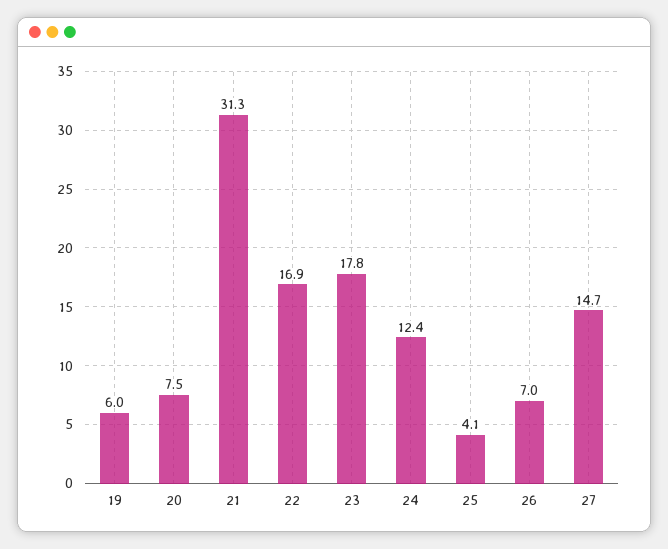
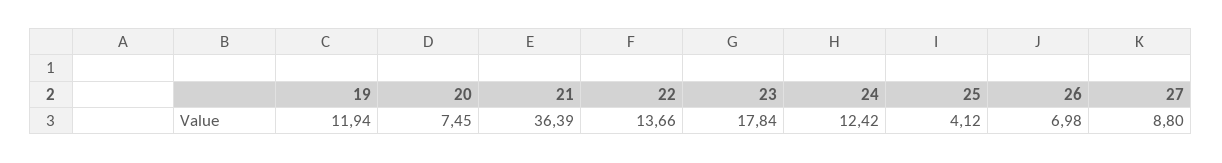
  {
-   "19": 6,
+   "19": 11.94,
    "20": 7.45,
-   "21": 31.3,
+   "21": 36.39,
-   "22": 16.9,
+   "22": 13.66,
    "23": 17.84,
    "24": 12.42,
    "25": 4.12,
    "26": 6.98,
-   "27": 14.7
+   "27": 8.8
  }

